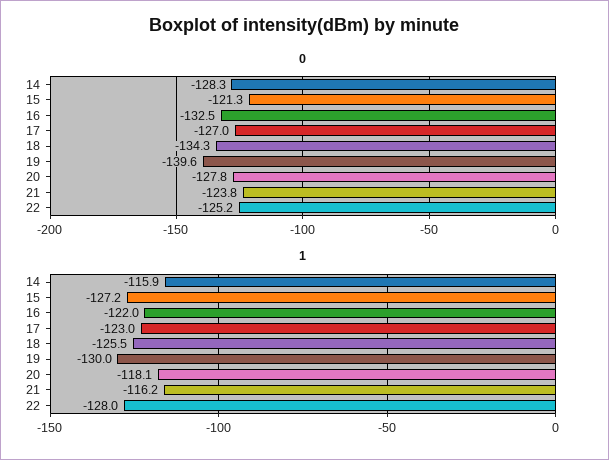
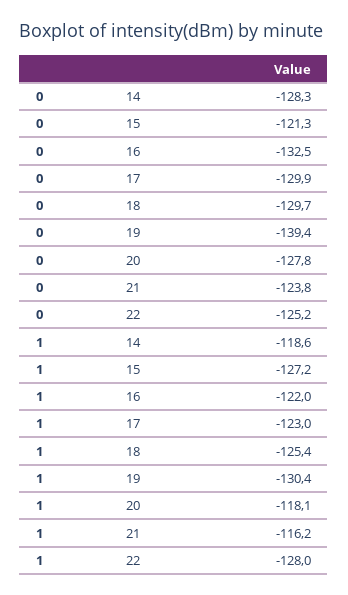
  {
    "0": {
      "14": -128.3,
      "15": -121.3,
      "16": -132.5,
-     "17": -127,
+     "17": -129.9,
-     "18": -134.3,
+     "18": -129.7,
-     "19": -139.6,
+     "19": -139.4,
      "20": -127.8,
      "21": -123.8,
      "22": -125.2
    },
    "1": {
-     "14": -115.9,
+     "14": -118.6,
      "15": -127.2,
      "16": -122,
      "17": -123,
-     "18": -125.5,
+     "18": -125.4,
-     "19": -130,
+     "19": -130.4,
      "20": -118.1,
      "21": -116.2,
      "22": -128
    }
  }

